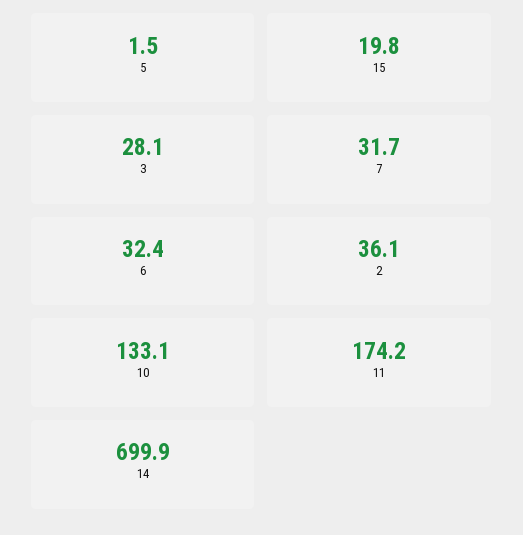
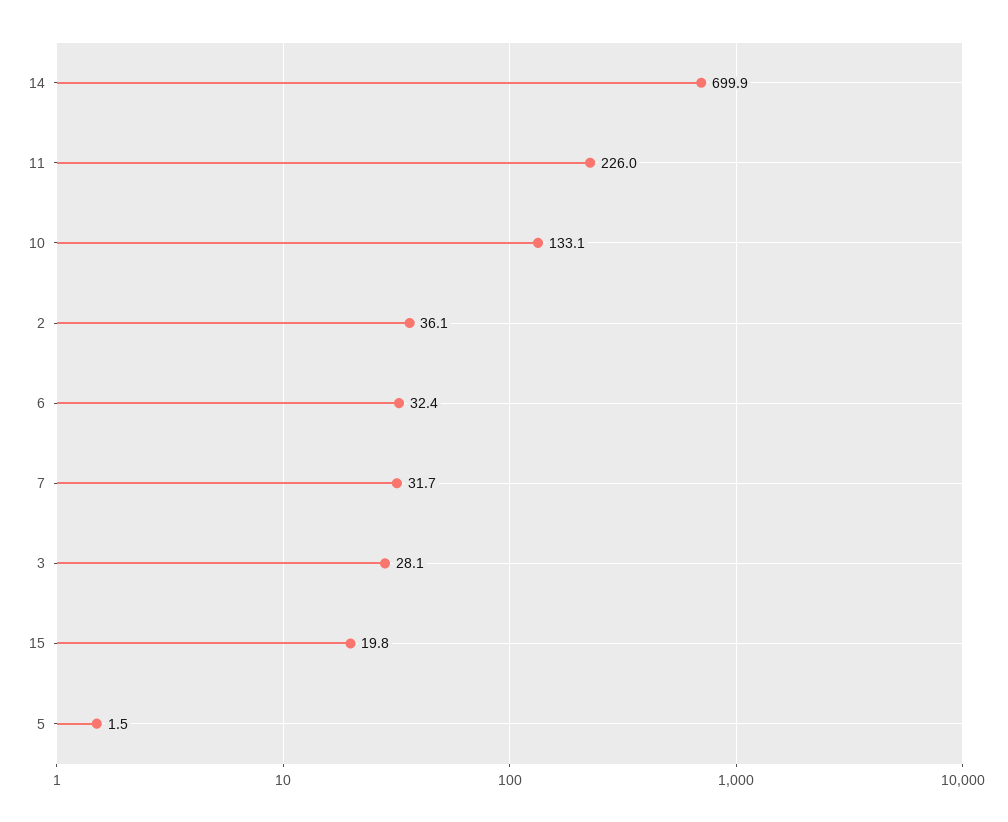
  {
    "5": 1.5,
    "15": 19.8,
    "3": 28.1,
    "7": 31.7,
    "6": 32.4,
    "2": 36.1,
    "10": 133.1,
-   "11": 174.2,
+   "11": 226,
    "14": 699.9
  }

